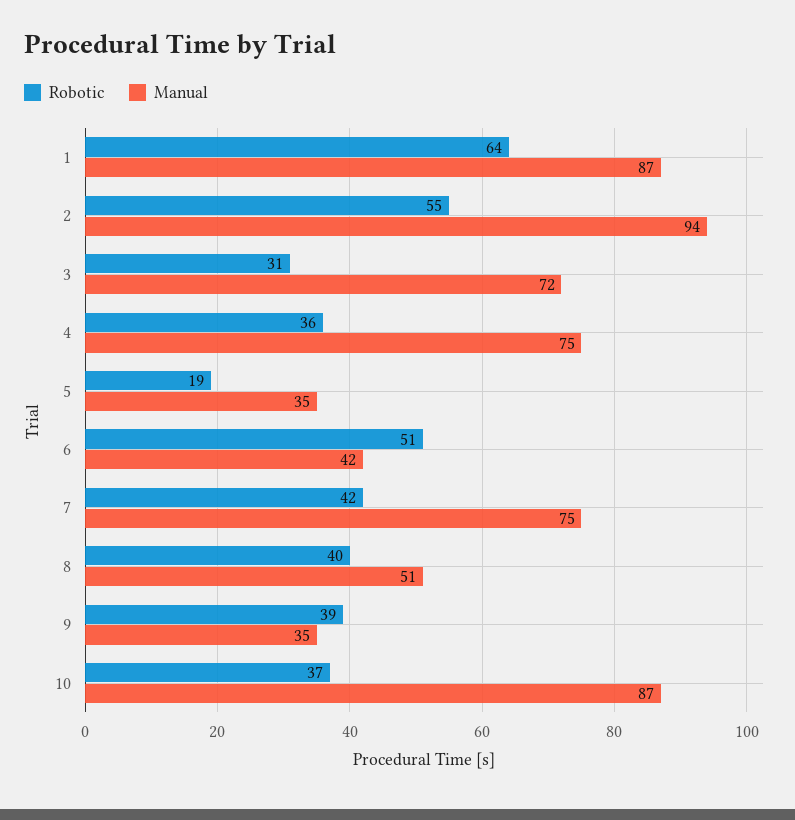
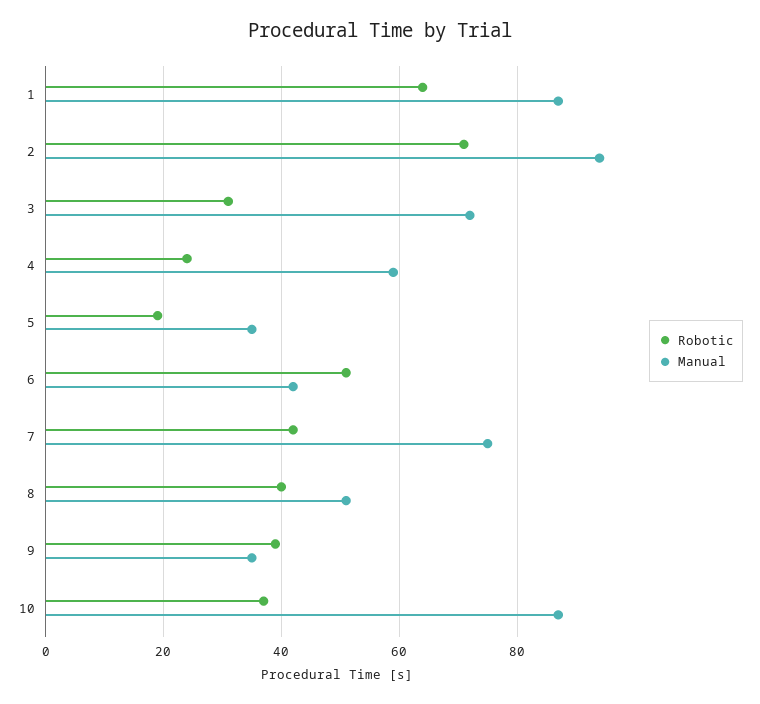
  {
    "Robotic": {
      "1": 64,
-     "2": 55,
+     "2": 70,
      "3": 31,
-     "4": 36,
+     "4": 25,
      "5": 19,
      "6": 51,
      "7": 42,
      "8": 40,
      "9": 39,
      "10": 37
    },
    "Manual": {
      "1": 87,
      "2": 94,
      "3": 72,
-     "4": 75,
+     "4": 60,
      "5": 35,
      "6": 42,
      "7": 75,
      "8": 51,
      "9": 35,
      "10": 87
    }
  }

